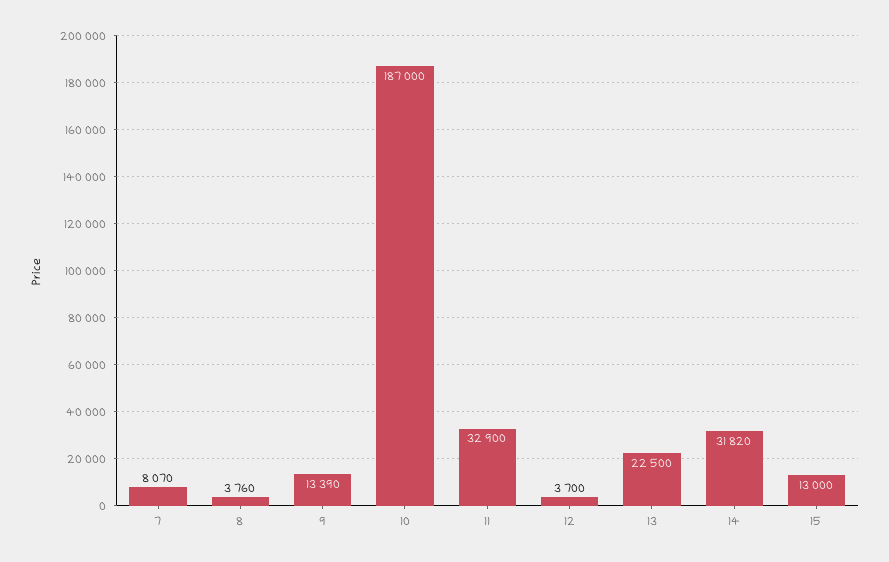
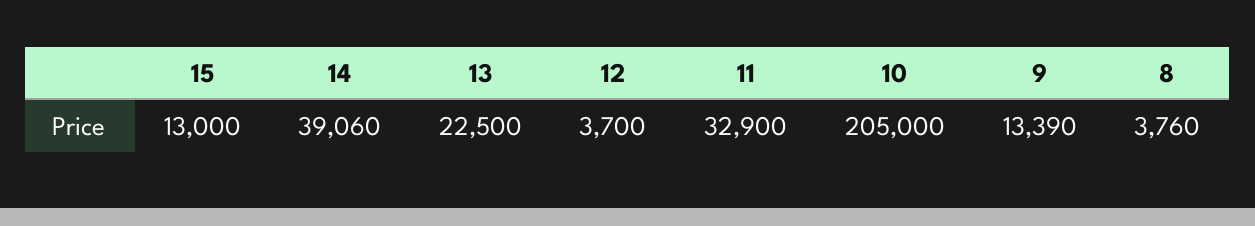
  {
-   "7": 8070,
    "8": 3760,
    "9": 13390,
-   "10": 187000,
+   "10": 205000,
    "11": 32900,
    "12": 3700,
    "13": 22500,
-   "14": 31820,
+   "14": 39060,
    "15": 13000
  }

